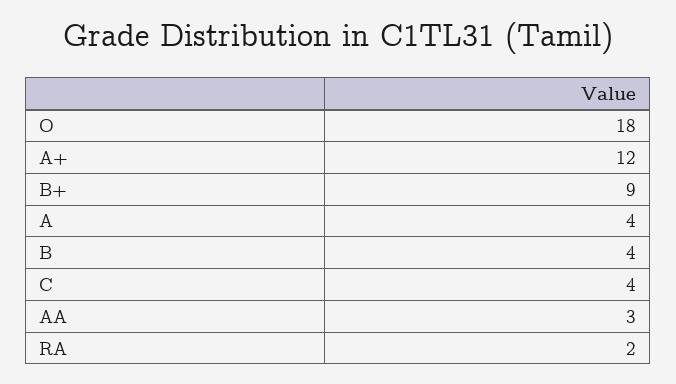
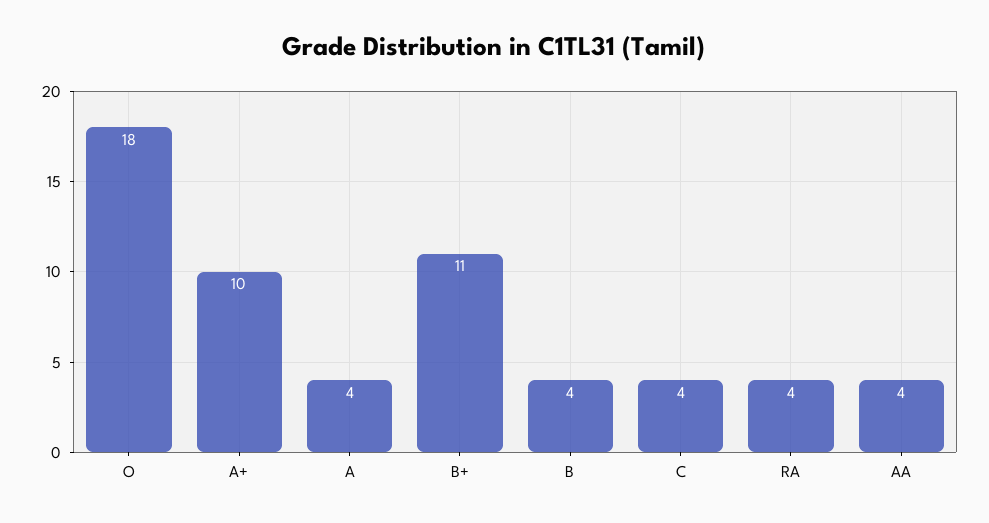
  {
    "O": 18,
-   "A+": 12,
+   "A+": 10,
-   "B+": 9,
+   "B+": 11,
    "A": 4,
    "B": 4,
    "C": 4,
-   "AA": 3,
+   "AA": 4,
-   "RA": 2
+   "RA": 4
  }

